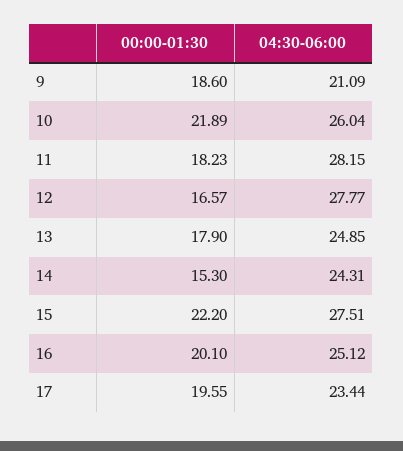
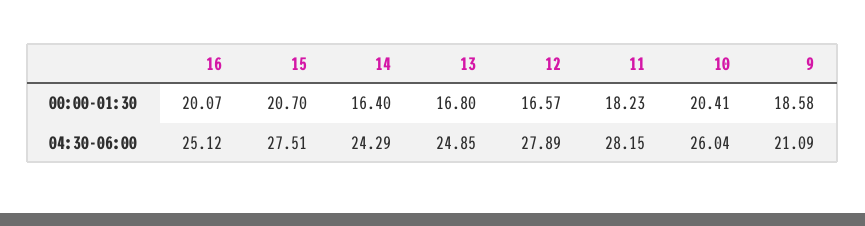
  {
    "00:00-01:30": {
-     "9": 18.6,
+     "9": 18.58,
-     "10": 21.89,
+     "10": 20.41,
      "11": 18.23,
      "12": 16.57,
-     "13": 17.9,
+     "13": 16.8,
-     "14": 15.3,
+     "14": 16.4,
-     "15": 22.2,
+     "15": 20.7,
-     "16": 20.1,
+     "16": 20.07
-     "17": 19.55
    },
    "04:30-06:00": {
      "9": 21.09,
      "10": 26.04,
      "11": 28.15,
-     "12": 27.77,
+     "12": 27.89,
      "13": 24.85,
-     "14": 24.31,
+     "14": 24.29,
      "15": 27.51,
-     "16": 25.12,
+     "16": 25.12
-     "17": 23.44
    }
  }

